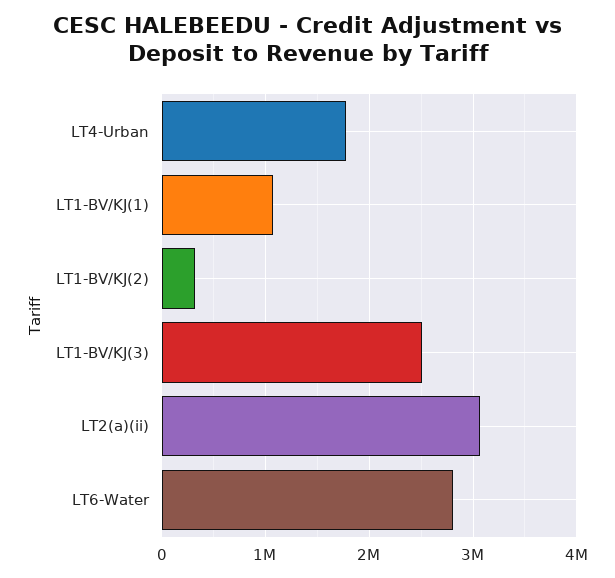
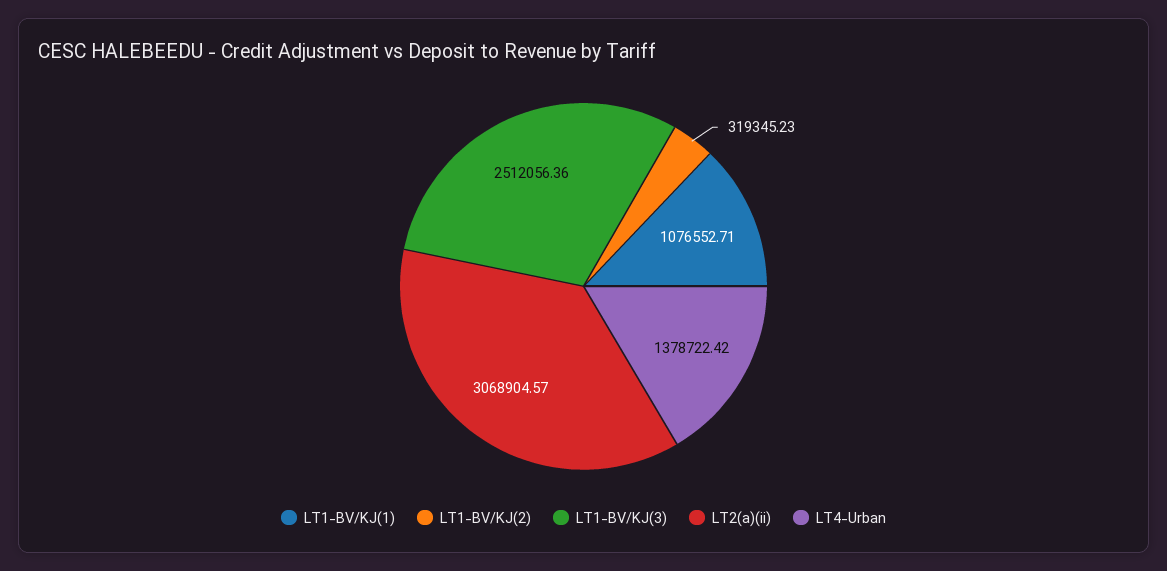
  {
-   "LT4-Urban": 1800000,
+   "LT4-Urban": 1378722.42,
    "LT1-BV/KJ(1)": 1076552.71,
    "LT1-BV/KJ(2)": 319345.23,
    "LT1-BV/KJ(3)": 2512056.36,
-   "LT2(a)(ii)": 3068904.57,
+   "LT2(a)(ii)": 3068904.57
-   "LT6-Water": 2800000
  }

